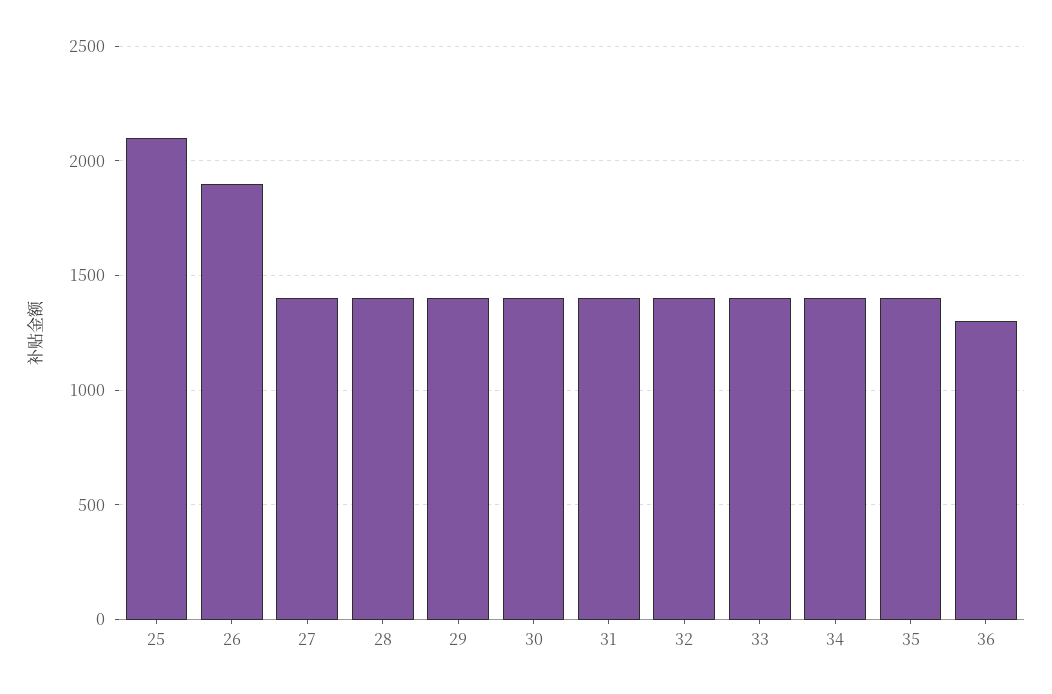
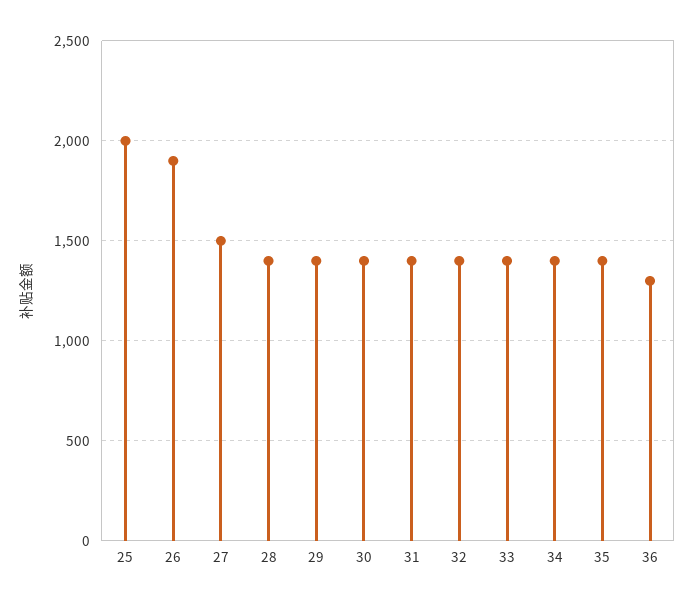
  {
-   "25": 2100,
+   "25": 2000,
    "26": 1900,
-   "27": 1400,
+   "27": 1500,
    "28": 1400,
    "29": 1400,
    "30": 1400,
    "31": 1400,
    "32": 1400,
    "33": 1400,
    "34": 1400,
    "35": 1400,
    "36": 1300
  }

